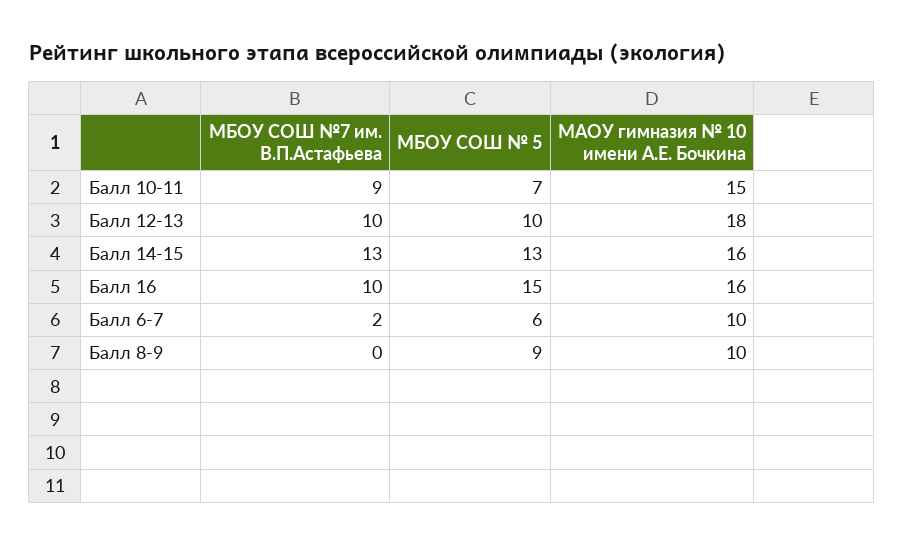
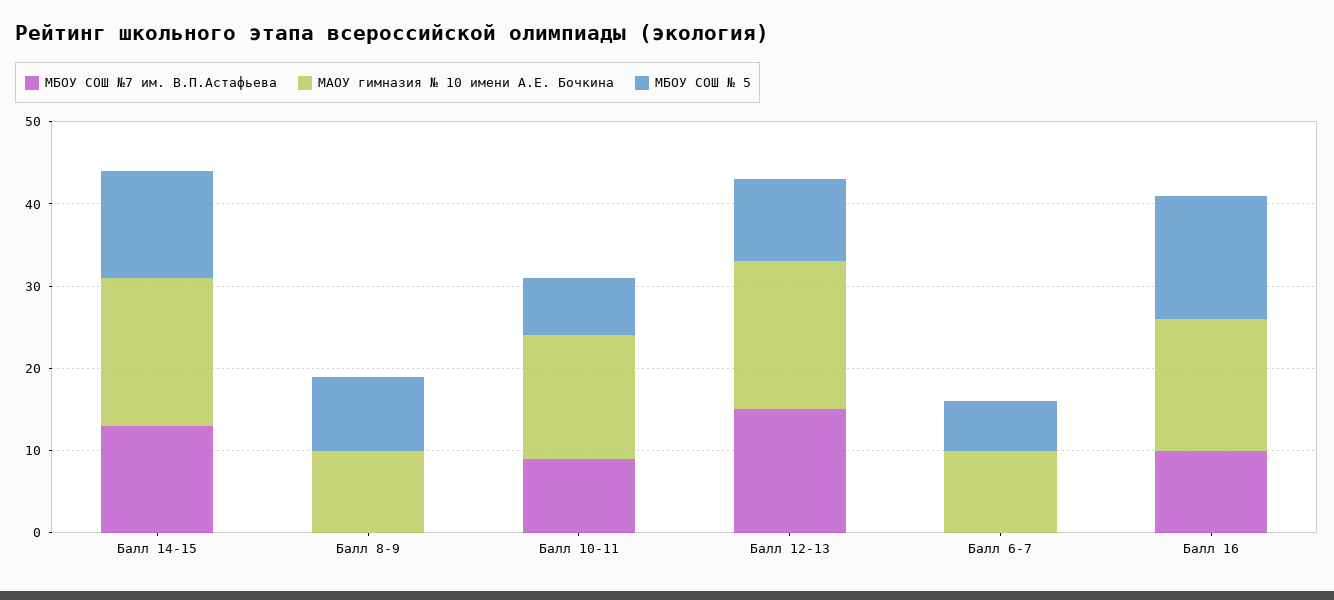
  {
    "МБОУ СОШ №7 им. В.П.Астафьева": {
      "Балл 10-11": 9,
-     "Балл 12-13": 10,
+     "Балл 12-13": 15,
      "Балл 14-15": 13,
      "Балл 16": 10,
-     "Балл 6-7": 2,
+     "Балл 6-7": 0,
      "Балл 8-9": 0
    },
    "МБОУ СОШ № 5": {
      "Балл 10-11": 7,
      "Балл 12-13": 10,
      "Балл 14-15": 13,
      "Балл 16": 15,
      "Балл 6-7": 6,
      "Балл 8-9": 9
    },
    "МАОУ гимназия № 10 имени А.Е. Бочкина": {
      "Балл 10-11": 15,
      "Балл 12-13": 18,
-     "Балл 14-15": 16,
+     "Балл 14-15": 18,
      "Балл 16": 16,
      "Балл 6-7": 10,
      "Балл 8-9": 10
    }
  }

